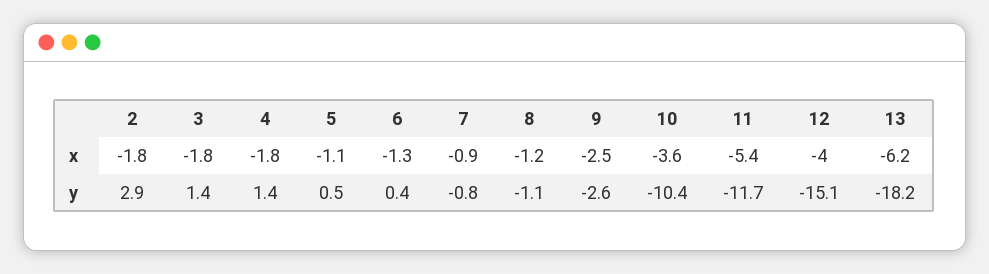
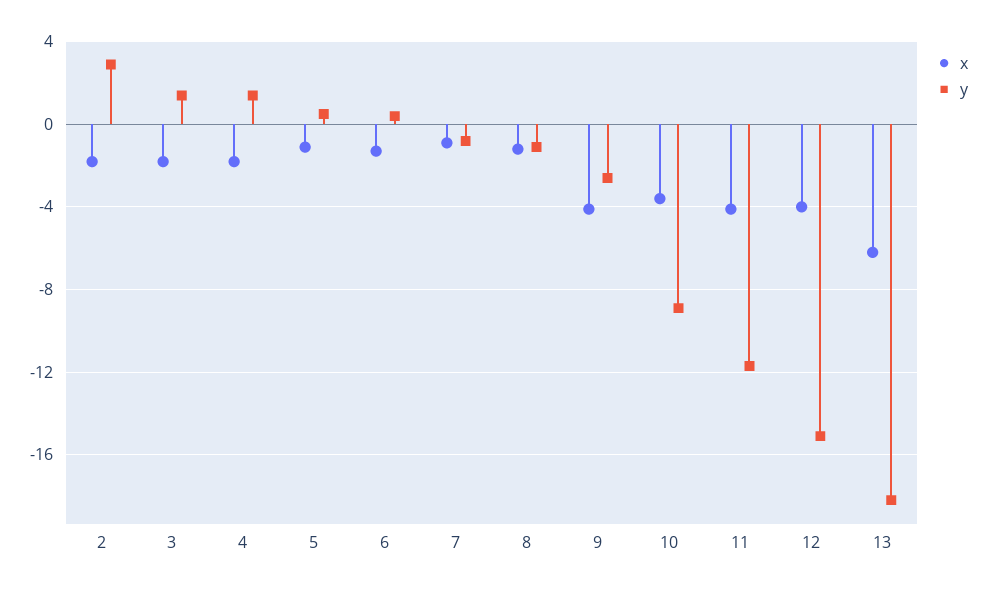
  {
    "x": {
      "2": -1.8,
      "3": -1.8,
      "4": -1.8,
      "5": -1.1,
      "6": -1.3,
      "7": -0.9,
      "8": -1.2,
-     "9": -2.5,
+     "9": -4,
      "10": -3.6,
-     "11": -5.4,
+     "11": -4,
      "12": -4,
      "13": -6.2
    },
    "y": {
      "2": 2.9,
      "3": 1.4,
      "4": 1.4,
      "5": 0.5,
      "6": 0.4,
      "7": -0.8,
      "8": -1.1,
      "9": -2.6,
-     "10": -10.4,
+     "10": -9,
      "11": -11.7,
      "12": -15.1,
      "13": -18.2
    }
  }

